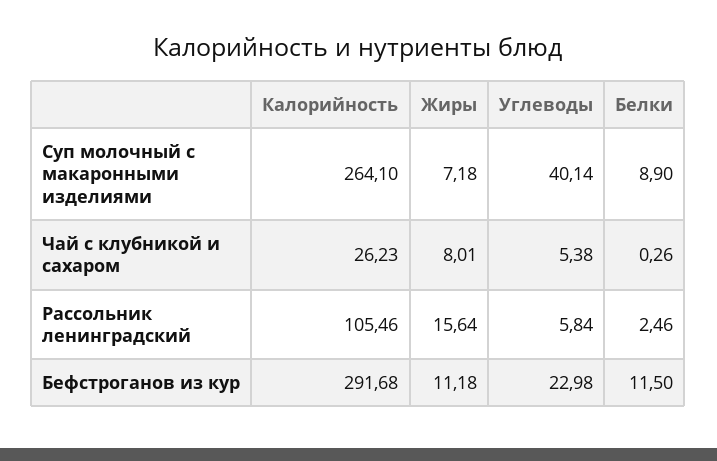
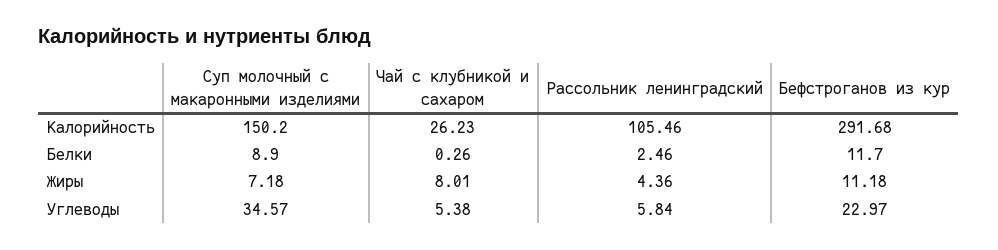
  {
    "Калорийность": {
-     "Суп молочный с макаронными изделиями": 264.1,
+     "Суп молочный с макаронными изделиями": 150.2,
      "Чай с клубникой и сахаром": 26.23,
      "Рассольник ленинградский": 105.46,
      "Бефстроганов из кур": 291.68
    },
    "Жиры": {
      "Суп молочный с макаронными изделиями": 7.18,
      "Чай с клубникой и сахаром": 8.01,
-     "Рассольник ленинградский": 15.64,
+     "Рассольник ленинградский": 4.36,
      "Бефстроганов из кур": 11.18
    },
    "Углеводы": {
-     "Суп молочный с макаронными изделиями": 40.14,
+     "Суп молочный с макаронными изделиями": 34.57,
      "Чай с клубникой и сахаром": 5.38,
      "Рассольник ленинградский": 5.84,
-     "Бефстроганов из кур": 22.98
+     "Бефстроганов из кур": 22.97
    },
    "Белки": {
      "Суп молочный с макаронными изделиями": 8.9,
      "Чай с клубникой и сахаром": 0.26,
      "Рассольник ленинградский": 2.46,
-     "Бефстроганов из кур": 11.5
+     "Бефстроганов из кур": 11.7
    }
  }

